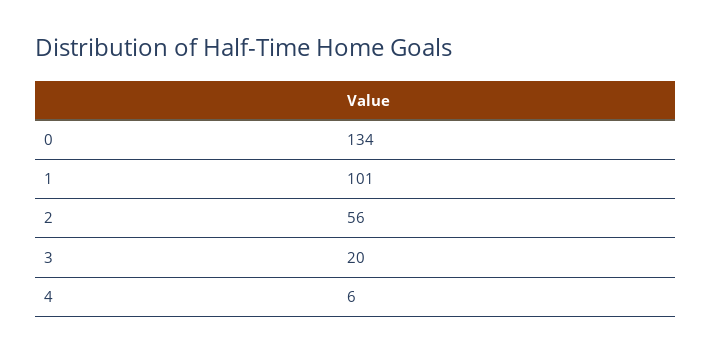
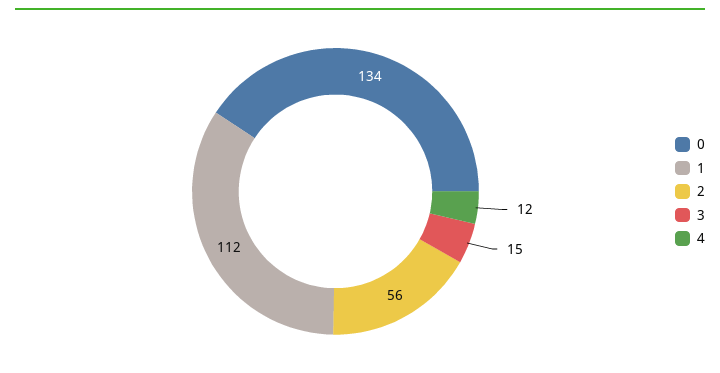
  {
    "0": 134,
-   "1": 101,
+   "1": 112,
    "2": 56,
-   "3": 20,
+   "3": 15,
-   "4": 6
+   "4": 12
  }

